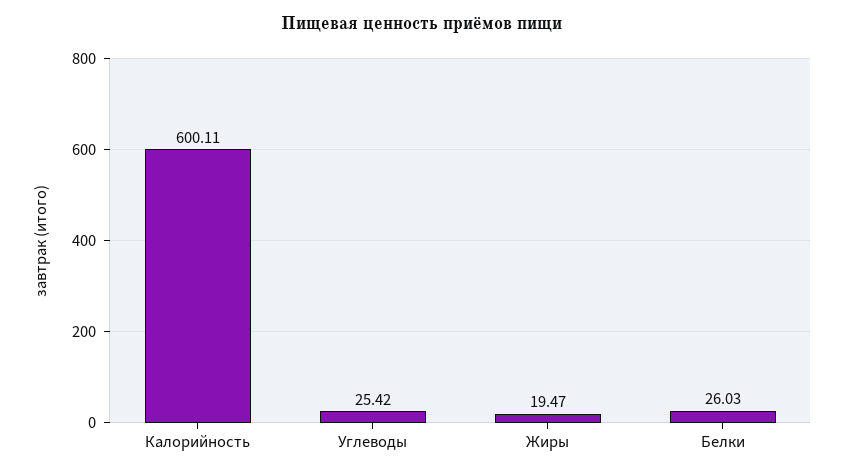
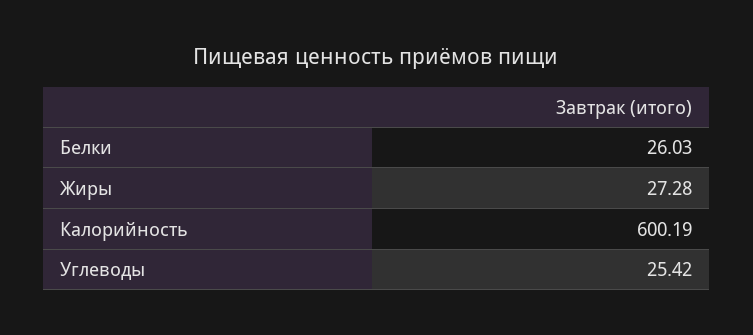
  {
-   "Калорийность": 600.11,
+   "Калорийность": 600.19,
    "Углеводы": 25.42,
-   "Жиры": 19.47,
+   "Жиры": 27.28,
    "Белки": 26.03
  }

